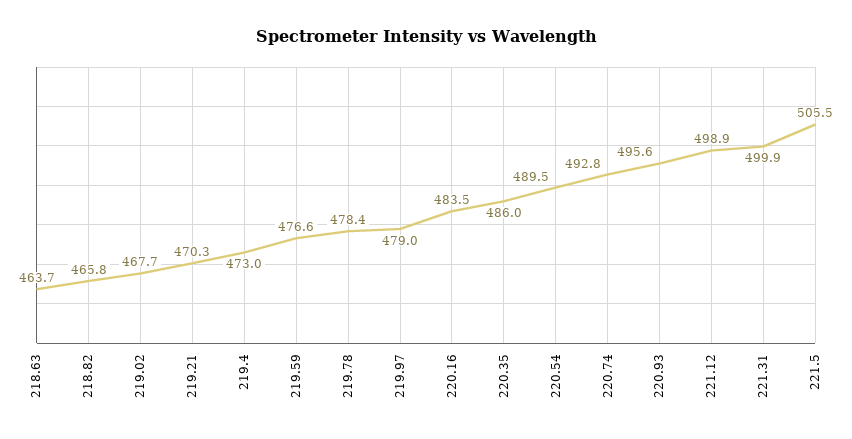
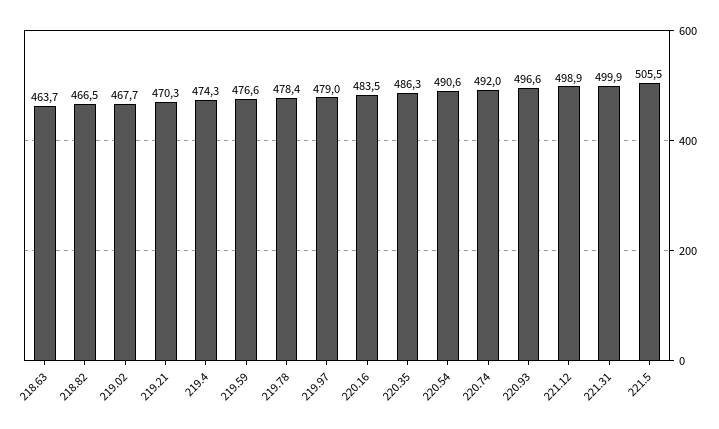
  {
    "218.63": 463.7,
-   "218.82": 465.8,
+   "218.82": 466.5,
    "219.02": 467.7,
    "219.21": 470.3,
-   "219.4": 473,
+   "219.4": 474.3,
    "219.59": 476.6,
    "219.78": 478.4,
    "219.97": 479,
    "220.16": 483.5,
-   "220.35": 486,
+   "220.35": 486.3,
-   "220.54": 489.5,
+   "220.54": 490.6,
-   "220.74": 492.8,
+   "220.74": 492,
-   "220.93": 495.6,
+   "220.93": 496.6,
    "221.12": 498.9,
    "221.31": 499.9,
    "221.5": 505.5
  }

